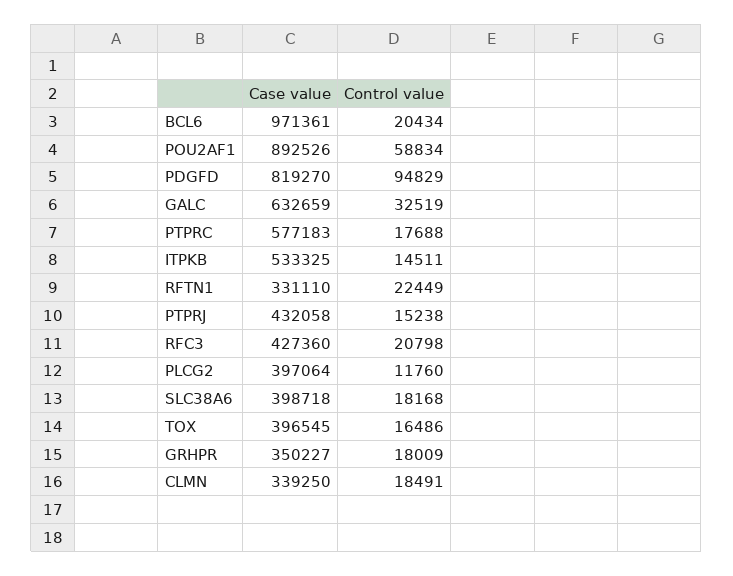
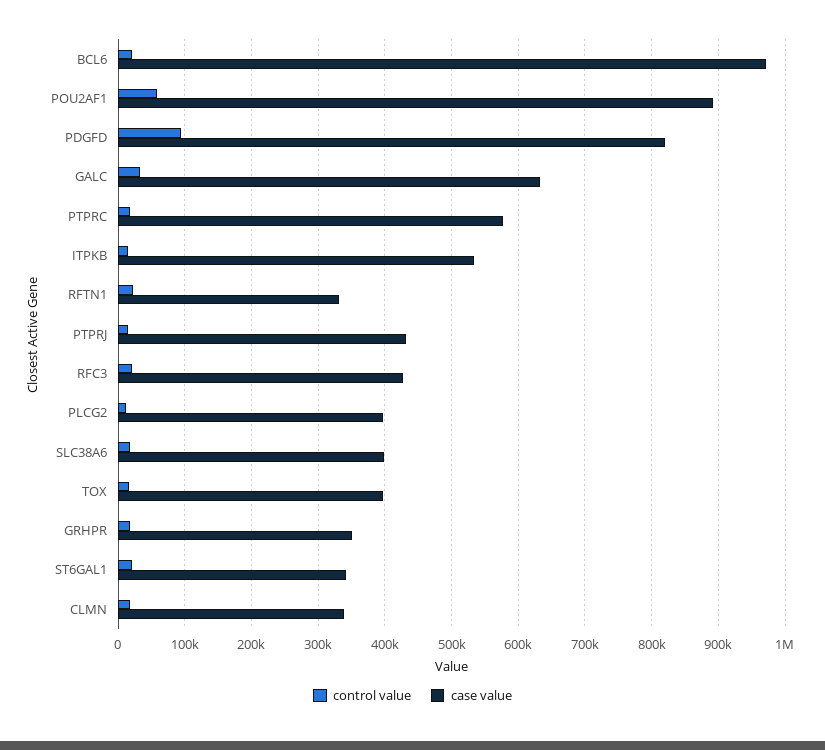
  {
    "Case value": {
      "BCL6": 971361,
      "POU2AF1": 892526,
      "PDGFD": 819270,
      "GALC": 632659,
      "PTPRC": 577183,
      "ITPKB": 533325,
      "RFTN1": 331110,
      "PTPRJ": 432058,
      "RFC3": 427360,
      "PLCG2": 397064,
      "SLC38A6": 398718,
      "TOX": 396545,
      "GRHPR": 350227,
-     "CLMN": 339250
+     "CLMN": 339250,
+     "ST6GAL1": 340000
    },
    "Control value": {
      "BCL6": 20434,
      "POU2AF1": 58834,
      "PDGFD": 94829,
      "GALC": 32519,
      "PTPRC": 17688,
      "ITPKB": 14511,
      "RFTN1": 22449,
      "PTPRJ": 15238,
      "RFC3": 20798,
      "PLCG2": 11760,
      "SLC38A6": 18168,
      "TOX": 16486,
      "GRHPR": 18009,
-     "CLMN": 18491
+     "CLMN": 18491,
+     "ST6GAL1": 20000
    }
  }

